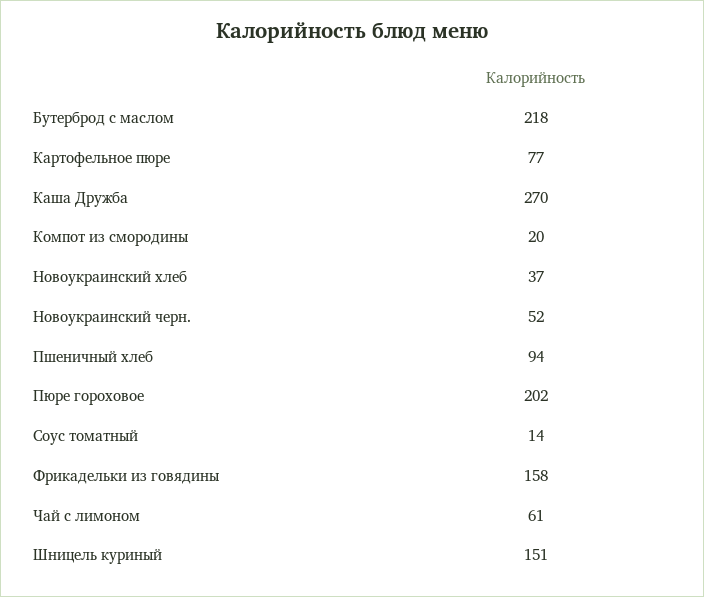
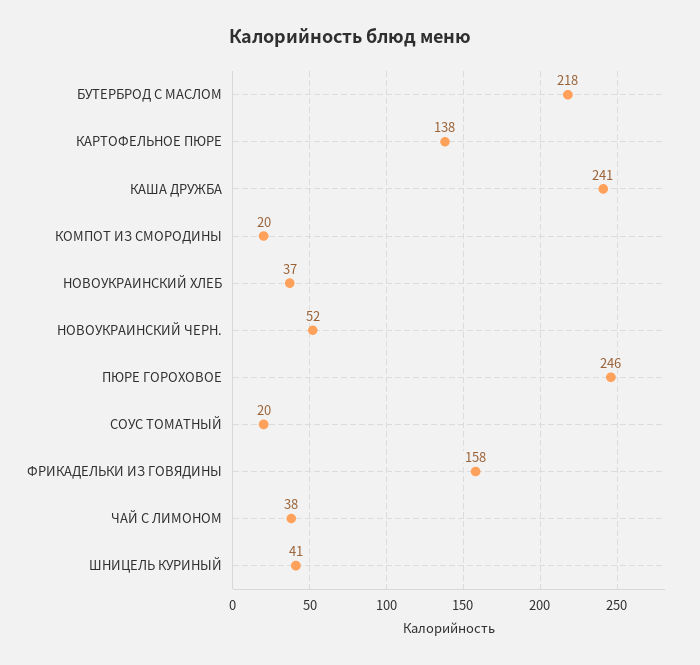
  {
    "Бутерброд с маслом": 218,
-   "Картофельное пюре": 77,
+   "Картофельное пюре": 138,
-   "Каша Дружба": 270,
+   "Каша Дружба": 241,
    "Компот из смородины": 20,
    "Новоукраинский хлеб": 37,
    "Новоукраинский черн.": 52,
-   "Пшеничный хлеб": 94,
-   "Пюре гороховое": 202,
+   "Пюре гороховое": 246,
-   "Соус томатный": 14,
+   "Соус томатный": 20,
    "Фрикадельки из говядины": 158,
-   "Чай с лимоном": 61,
+   "Чай с лимоном": 38,
-   "Шницель куриный": 151
+   "Шницель куриный": 41
  }

